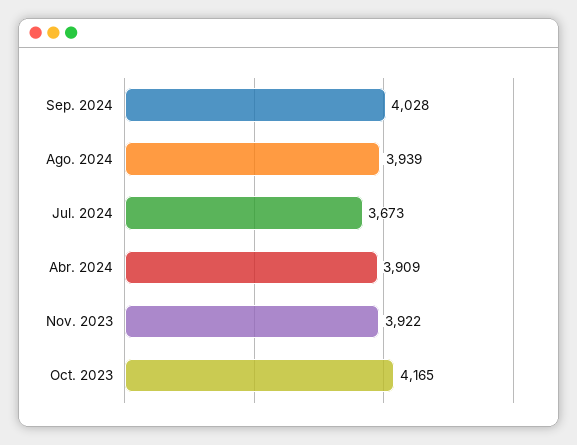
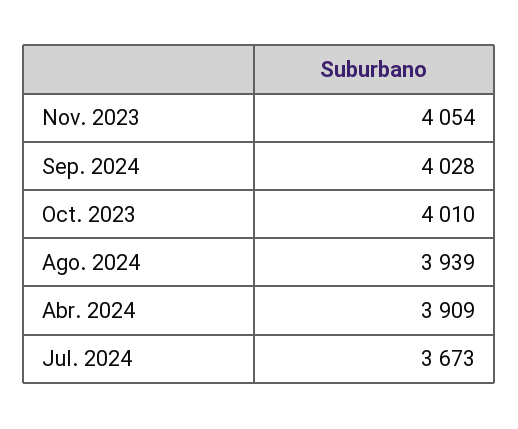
  {
    "Sep. 2024": 4028,
    "Ago. 2024": 3939,
    "Jul. 2024": 3673,
    "Abr. 2024": 3909,
-   "Nov. 2023": 3922,
+   "Nov. 2023": 4054,
-   "Oct. 2023": 4165
+   "Oct. 2023": 4010
  }

